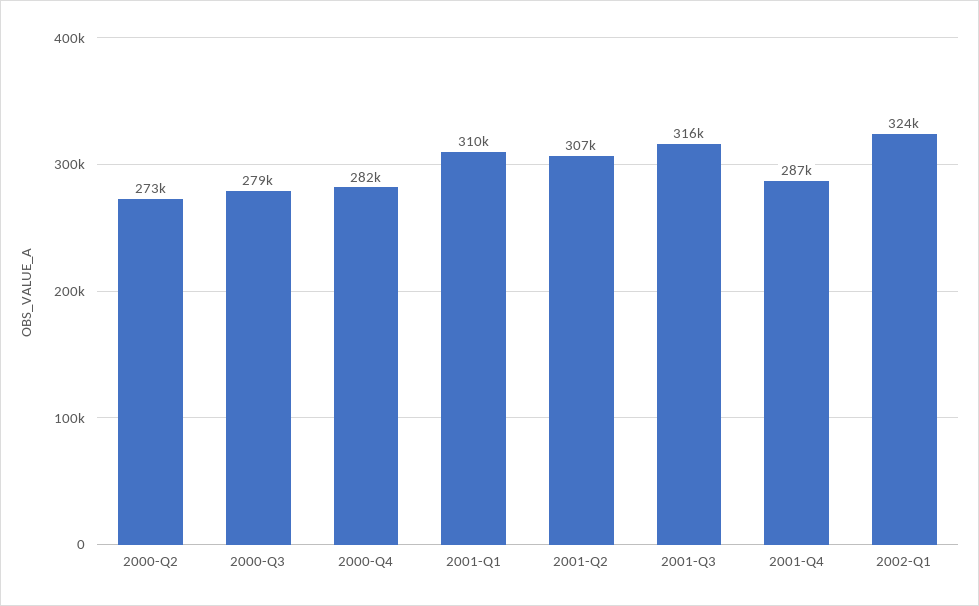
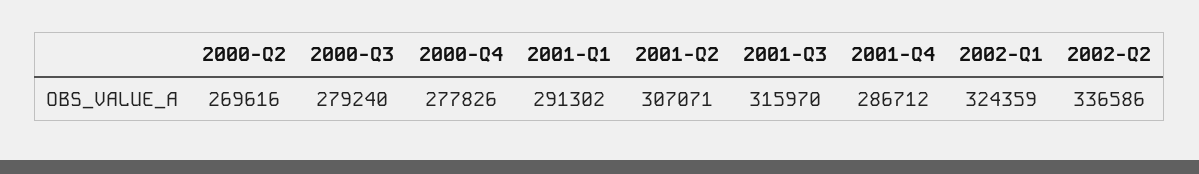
  {
-   "2000-Q2": 273000,
+   "2000-Q2": 269616,
    "2000-Q3": 279240,
-   "2000-Q4": 282000,
+   "2000-Q4": 277826,
-   "2001-Q1": 310000,
+   "2001-Q1": 291302,
    "2001-Q2": 307071,
    "2001-Q3": 315970,
    "2001-Q4": 286712,
-   "2002-Q1": 324359
+   "2002-Q1": 324359,
+   "2002-Q2": 336586
  }

